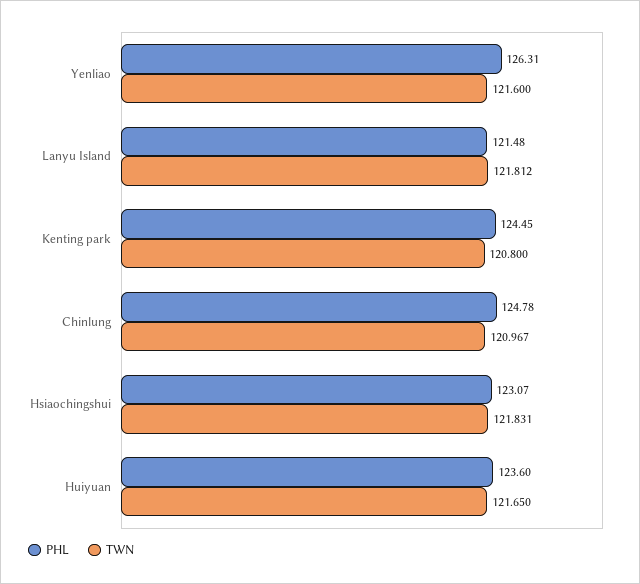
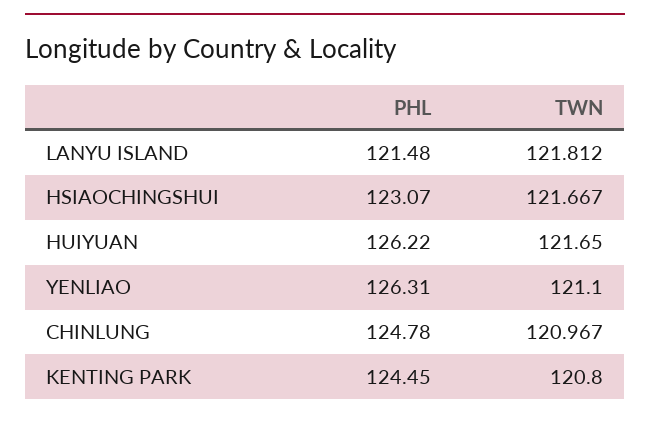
  {
    "PHL": {
      "Yenliao": 126.31,
      "Lanyu Island": 121.48,
      "Kenting park": 124.45,
      "Chinlung": 124.78,
      "Hsiaochingshui": 123.07,
-     "Huiyuan": 123.6
+     "Huiyuan": 126.22
    },
    "TWN": {
-     "Yenliao": 121.6,
+     "Yenliao": 121.1,
      "Lanyu Island": 121.812,
      "Kenting park": 120.8,
      "Chinlung": 120.967,
-     "Hsiaochingshui": 121.831,
+     "Hsiaochingshui": 121.667,
      "Huiyuan": 121.65
    }
  }

